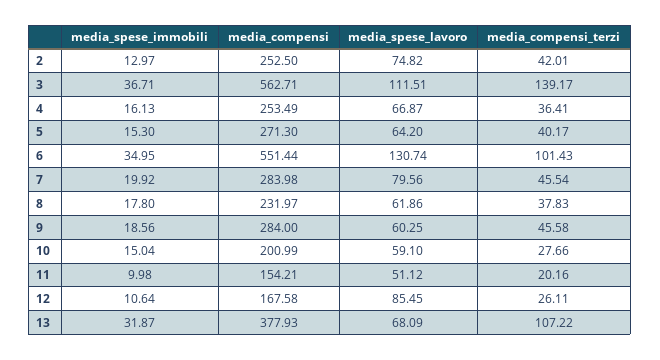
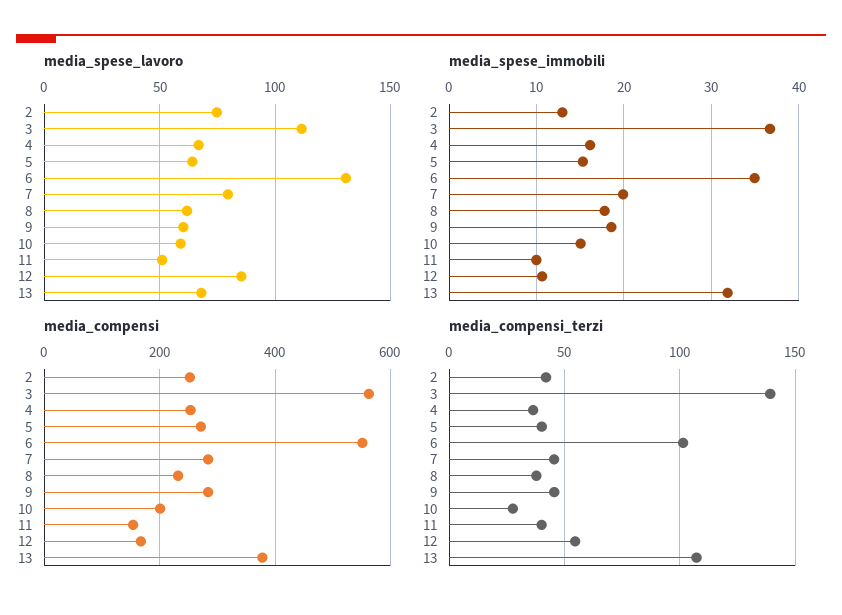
  {
    "media_spese_immobili": {
      "2": 12.97,
      "3": 36.71,
      "4": 16.13,
      "5": 15.3,
      "6": 34.95,
      "7": 19.92,
      "8": 17.8,
      "9": 18.56,
      "10": 15.04,
      "11": 9.98,
      "12": 10.64,
      "13": 31.87
    },
    "media_compensi": {
      "2": 252.5,
      "3": 562.71,
      "4": 253.49,
      "5": 271.3,
      "6": 551.44,
      "7": 283.98,
      "8": 231.97,
      "9": 284,
      "10": 200.99,
      "11": 154.21,
      "12": 167.58,
      "13": 377.93
    },
    "media_spese_lavoro": {
      "2": 74.82,
      "3": 111.51,
      "4": 66.87,
      "5": 64.2,
      "6": 130.74,
      "7": 79.56,
      "8": 61.86,
      "9": 60.25,
      "10": 59.1,
      "11": 51.12,
      "12": 85.45,
      "13": 68.09
    },
    "media_compensi_terzi": {
      "2": 42.01,
      "3": 139.17,
      "4": 36.41,
      "5": 40.17,
      "6": 101.43,
      "7": 45.54,
      "8": 37.83,
      "9": 45.58,
      "10": 27.66,
-     "11": 20.16,
+     "11": 40,
-     "12": 26.11,
+     "12": 55,
      "13": 107.22
    }
  }

